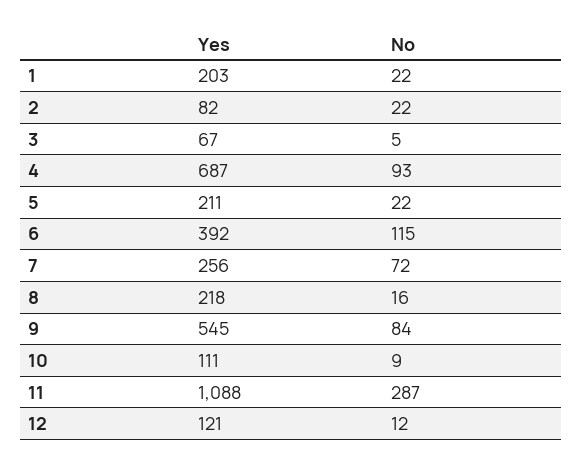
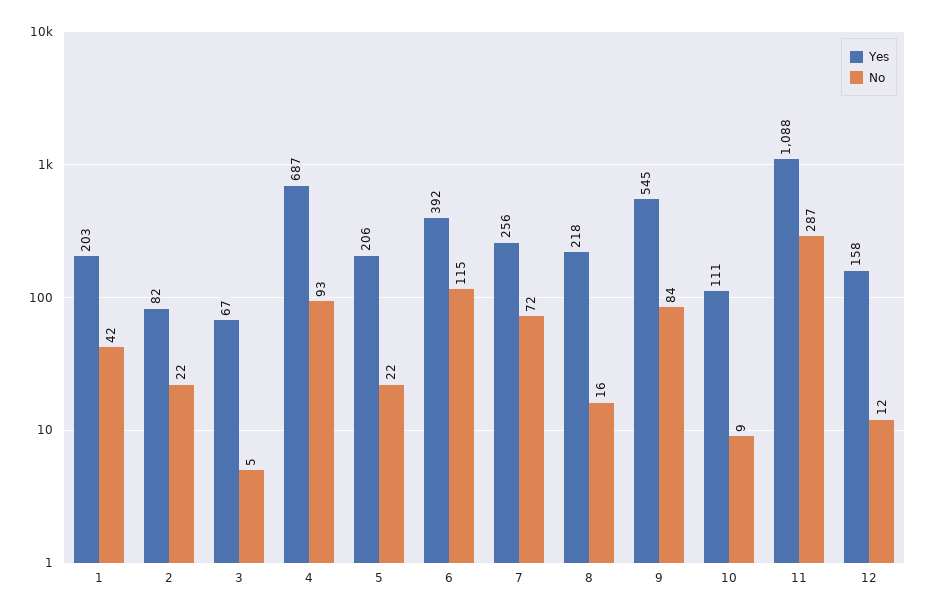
  {
    "Yes": {
      "1": 203,
      "2": 82,
      "3": 67,
      "4": 687,
-     "5": 211,
+     "5": 206,
      "6": 392,
      "7": 256,
      "8": 218,
      "9": 545,
      "10": 111,
      "11": 1088,
-     "12": 121
+     "12": 158
    },
    "No": {
-     "1": 22,
+     "1": 42,
      "2": 22,
      "3": 5,
      "4": 93,
      "5": 22,
      "6": 115,
      "7": 72,
      "8": 16,
      "9": 84,
      "10": 9,
      "11": 287,
      "12": 12
    }
  }

